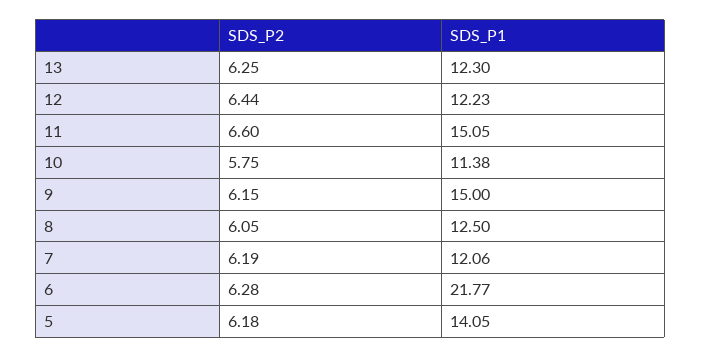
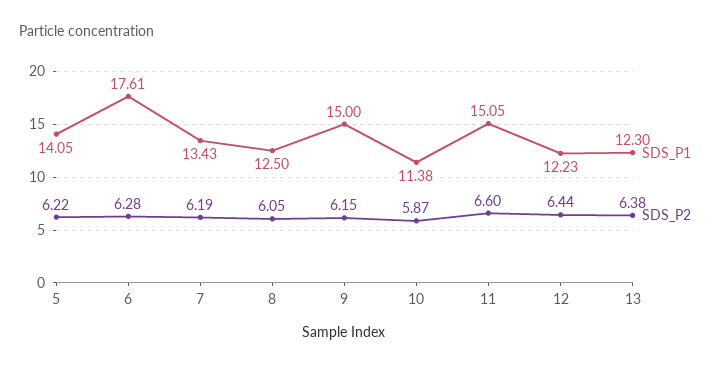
  {
    "SDS_P2": {
-     "13": 6.25,
+     "13": 6.38,
      "12": 6.44,
      "11": 6.6,
-     "10": 5.75,
+     "10": 5.87,
      "9": 6.15,
      "8": 6.05,
      "7": 6.19,
      "6": 6.28,
-     "5": 6.18
+     "5": 6.22
    },
    "SDS_P1": {
      "13": 12.3,
      "12": 12.23,
      "11": 15.05,
      "10": 11.38,
      "9": 15,
      "8": 12.5,
-     "7": 12.06,
+     "7": 13.43,
-     "6": 21.77,
+     "6": 17.61,
      "5": 14.05
    }
  }

